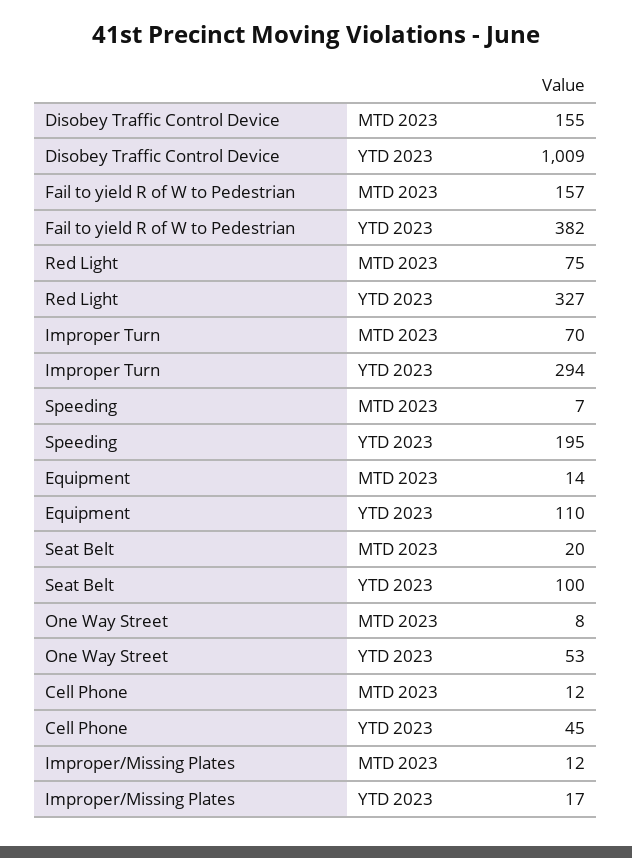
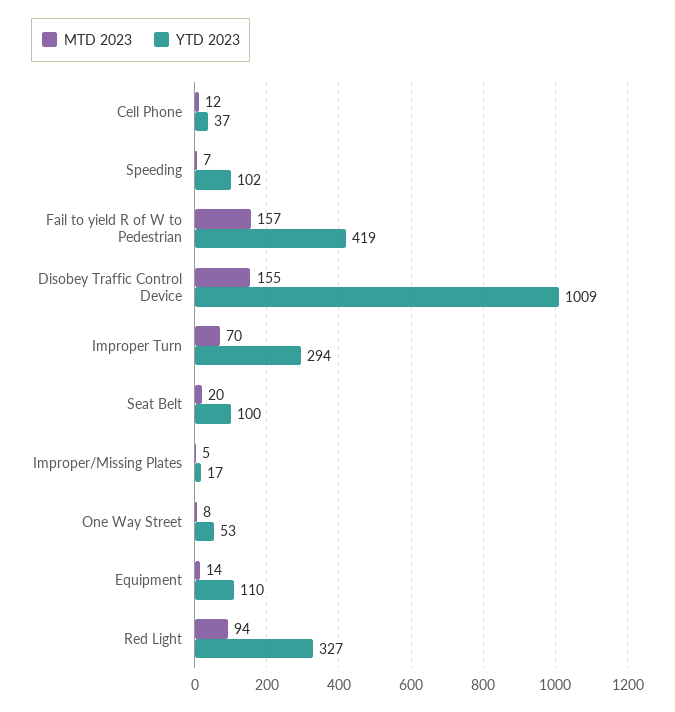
  {
    "MTD 2023": {
      "Disobey Traffic Control Device": 155,
      "Fail to yield R of W to Pedestrian": 157,
-     "Red Light": 75,
+     "Red Light": 94,
      "Improper Turn": 70,
      "Speeding": 7,
      "Equipment": 14,
      "Seat Belt": 20,
      "One Way Street": 8,
      "Cell Phone": 12,
-     "Improper/Missing Plates": 12
+     "Improper/Missing Plates": 5
    },
    "YTD 2023": {
      "Disobey Traffic Control Device": 1009,
-     "Fail to yield R of W to Pedestrian": 382,
+     "Fail to yield R of W to Pedestrian": 419,
      "Red Light": 327,
      "Improper Turn": 294,
-     "Speeding": 195,
+     "Speeding": 102,
      "Equipment": 110,
      "Seat Belt": 100,
      "One Way Street": 53,
-     "Cell Phone": 45,
+     "Cell Phone": 37,
      "Improper/Missing Plates": 17
    }
  }

